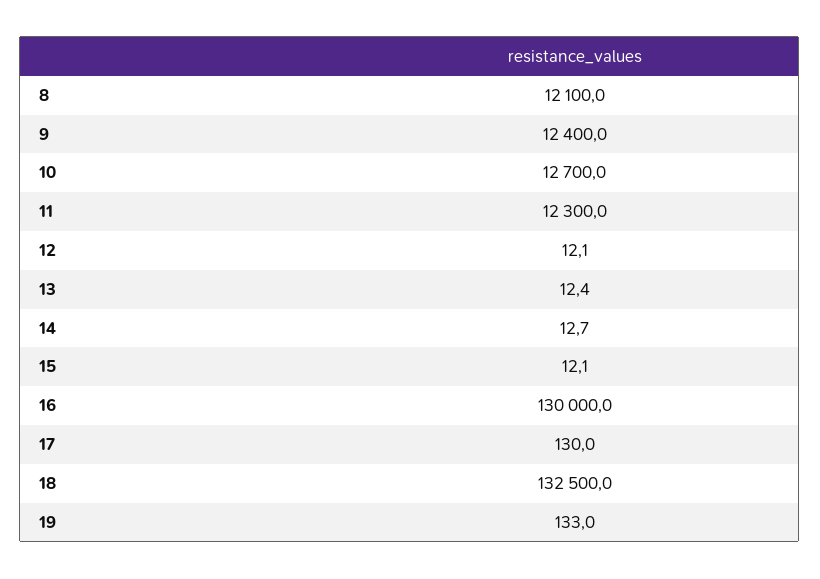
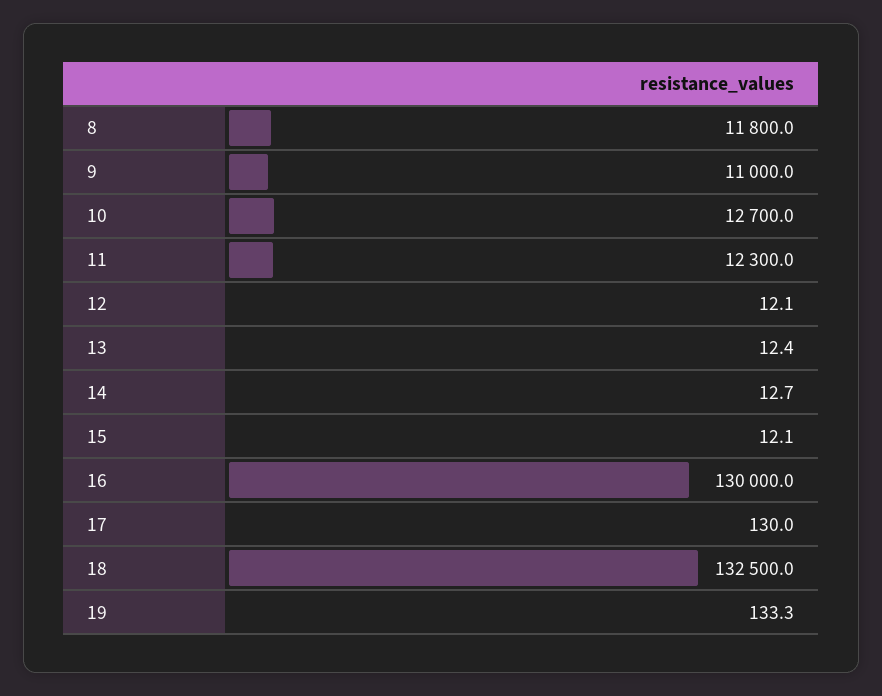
  {
-   "8": 12100,
+   "8": 11800,
-   "9": 12400,
+   "9": 11000,
    "10": 12700,
    "11": 12300,
    "12": 12.1,
    "13": 12.4,
    "14": 12.7,
    "15": 12.1,
    "16": 130000,
    "17": 130,
    "18": 132500,
-   "19": 133
+   "19": 133.3
  }

